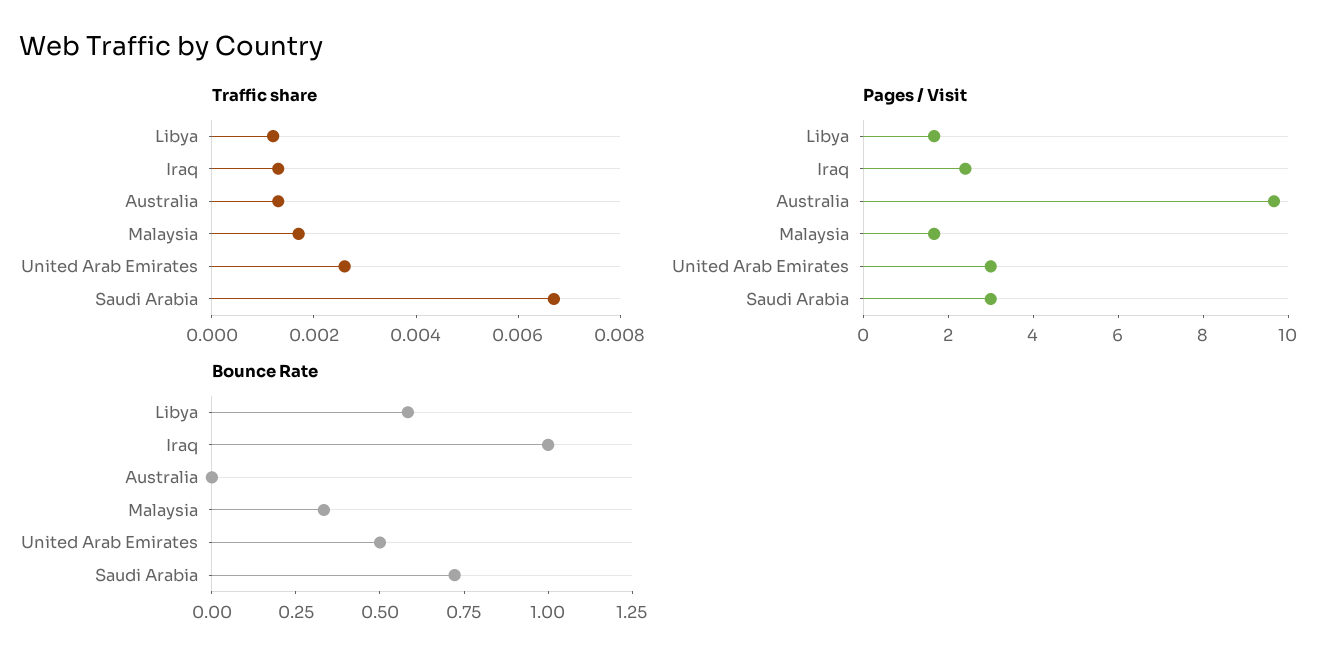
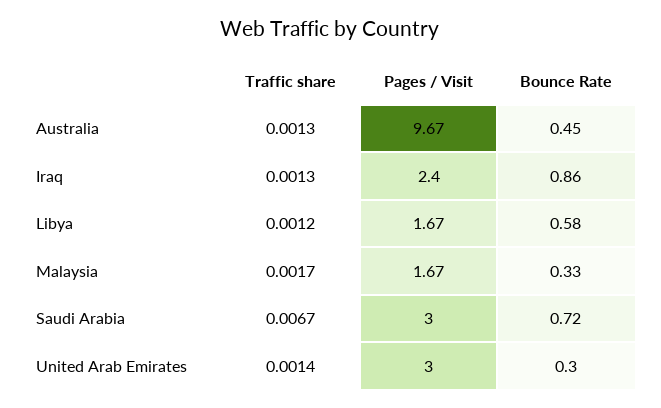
  {
    "Traffic share": {
      "Libya": 0.0012,
      "Iraq": 0.0013,
      "Australia": 0.0013,
      "Malaysia": 0.0017,
-     "United Arab Emirates": 0.0025,
+     "United Arab Emirates": 0.0014,
      "Saudi Arabia": 0.0067
    },
    "Pages / Visit": {
      "Libya": 1.67,
      "Iraq": 2.4,
      "Australia": 9.67,
      "Malaysia": 1.67,
      "United Arab Emirates": 3,
      "Saudi Arabia": 3
    },
    "Bounce Rate": {
      "Libya": 0.58,
-     "Iraq": 1,
+     "Iraq": 0.86,
-     "Australia": 0,
+     "Australia": 0.45,
      "Malaysia": 0.33,
-     "United Arab Emirates": 0.5,
+     "United Arab Emirates": 0.3,
      "Saudi Arabia": 0.72
    }
  }

